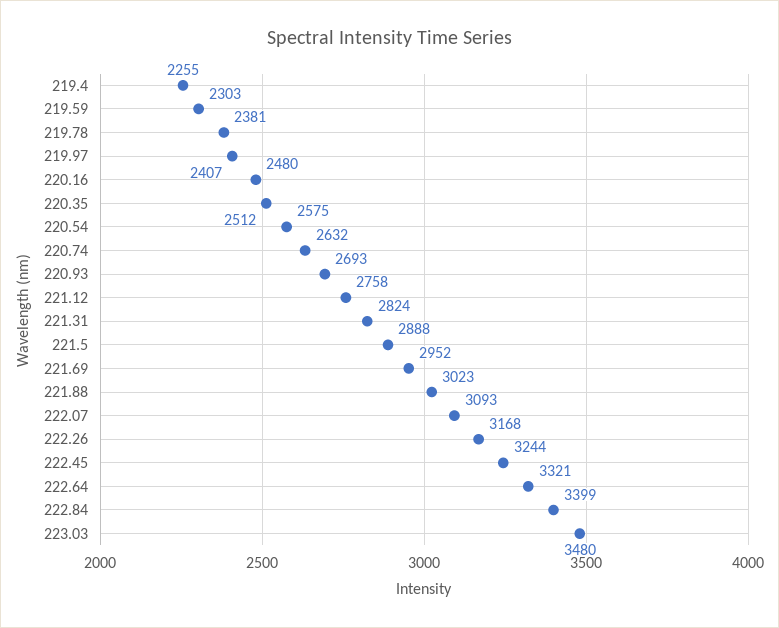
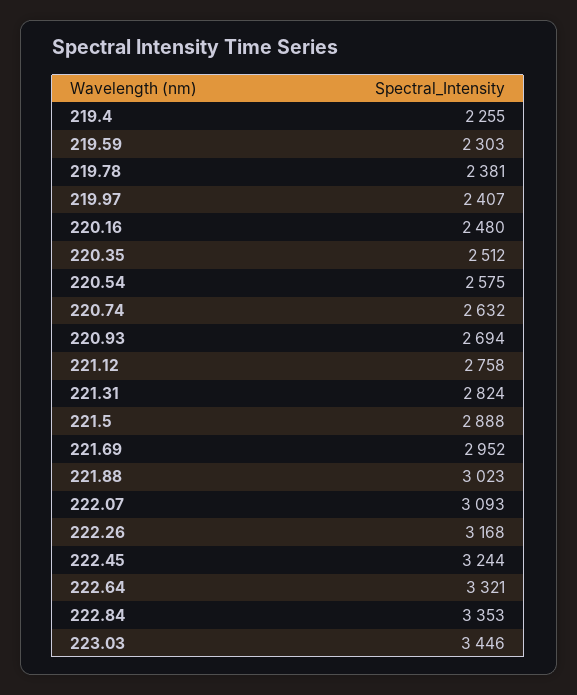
  {
    "219.4": 2255,
    "219.59": 2303,
    "219.78": 2381,
    "219.97": 2407,
    "220.16": 2480,
    "220.35": 2512,
    "220.54": 2575,
    "220.74": 2632,
-   "220.93": 2693,
+   "220.93": 2694,
    "221.12": 2758,
    "221.31": 2824,
    "221.5": 2888,
    "221.69": 2952,
    "221.88": 3023,
    "222.07": 3093,
    "222.26": 3168,
    "222.45": 3244,
    "222.64": 3321,
-   "222.84": 3399,
+   "222.84": 3353,
-   "223.03": 3480
+   "223.03": 3446
  }

